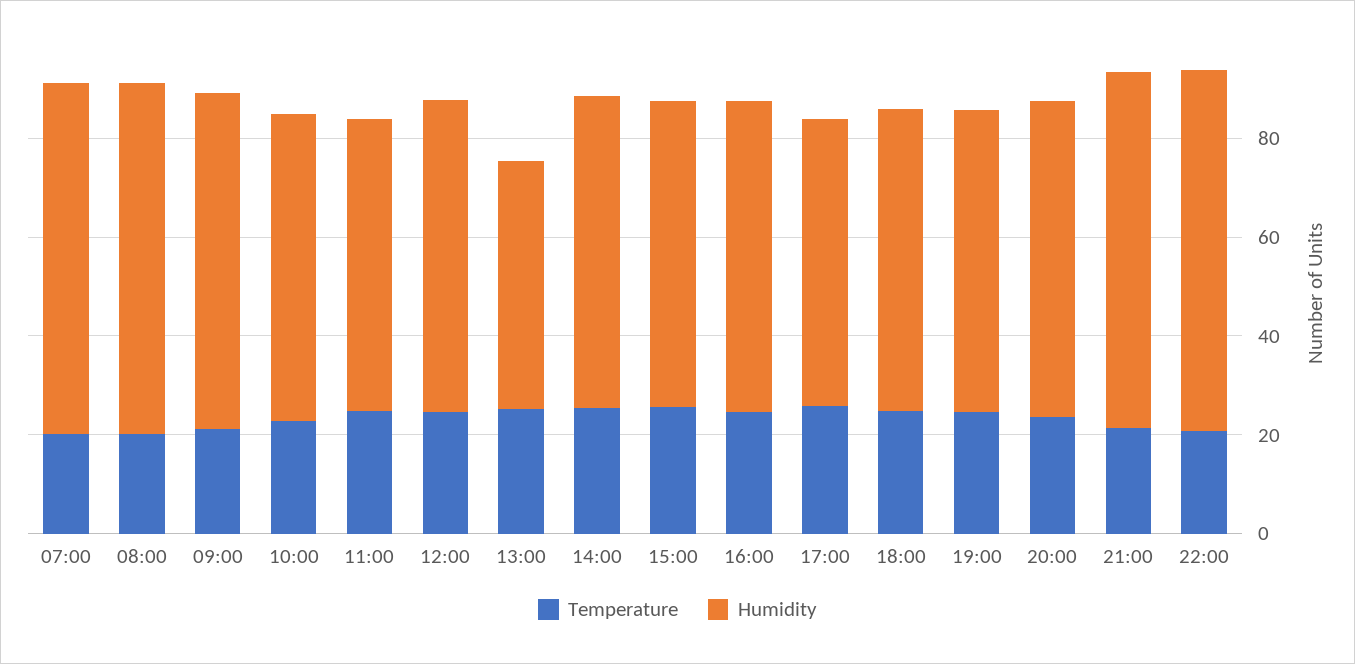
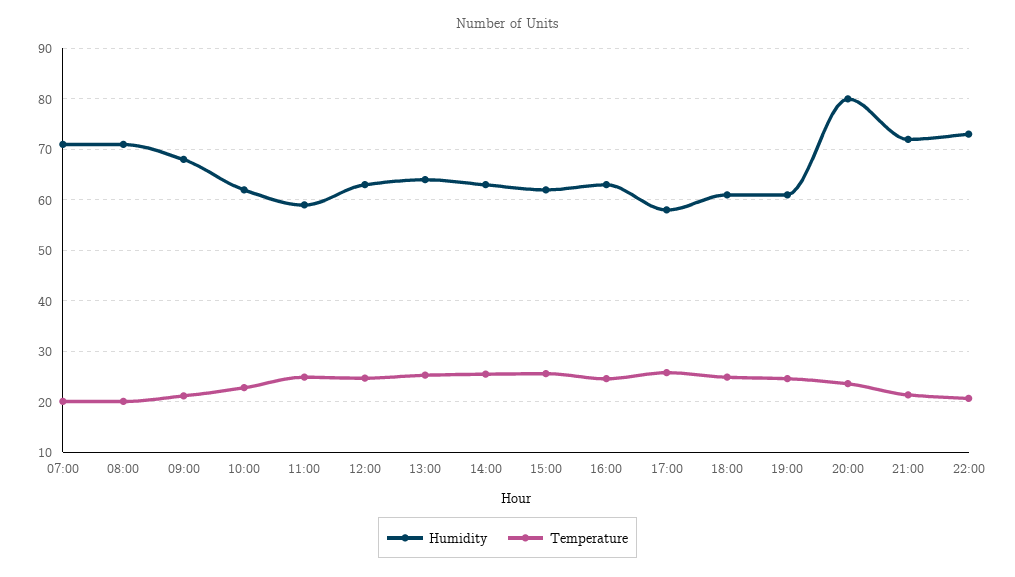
  {
    "Temperature": {
      "07:00": 20,
      "08:00": 20,
      "09:00": 22,
      "10:00": 22,
      "11:00": 24,
      "12:00": 24,
      "13:00": 26,
      "14:00": 26,
      "15:00": 26,
      "16:00": 24,
      "17:00": 26,
      "18:00": 24,
      "19:00": 24,
      "20:00": 24,
      "21:00": 22,
      "22:00": 20
    },
    "Humidity": {
      "07:00": 72,
      "08:00": 72,
      "09:00": 68,
      "10:00": 62,
      "11:00": 60,
      "12:00": 64,
-     "13:00": 50,
+     "13:00": 64,
      "14:00": 64,
      "15:00": 62,
      "16:00": 64,
      "17:00": 58,
      "18:00": 62,
      "19:00": 62,
-     "20:00": 65,
+     "20:00": 80,
      "21:00": 72,
      "22:00": 74
    }
  }

